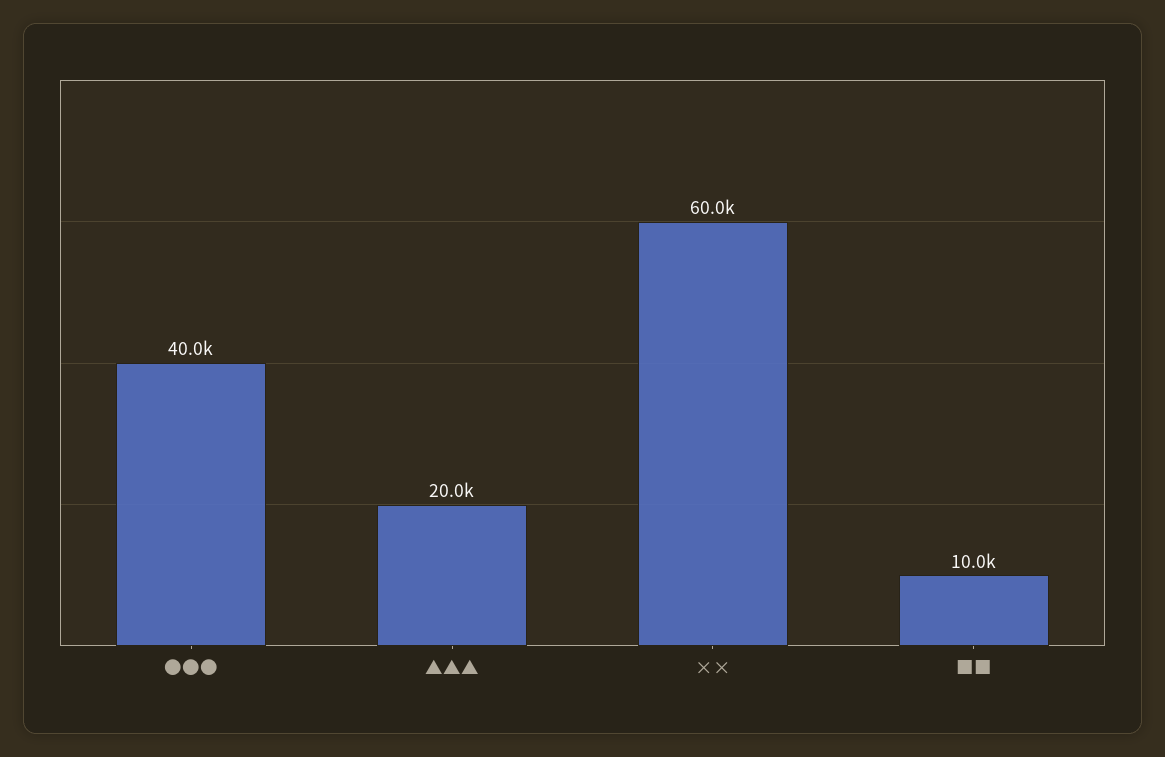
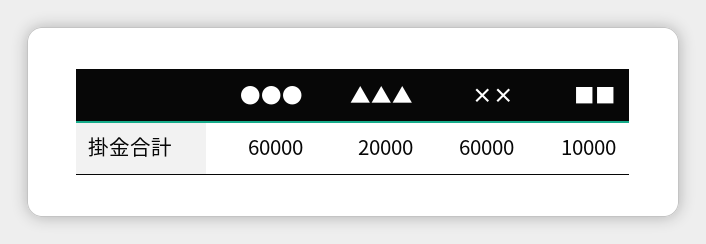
  {
-   "●●●": 40000,
+   "●●●": 60000,
    "▲▲▲": 20000,
    "××": 60000,
    "■■": 10000
  }

